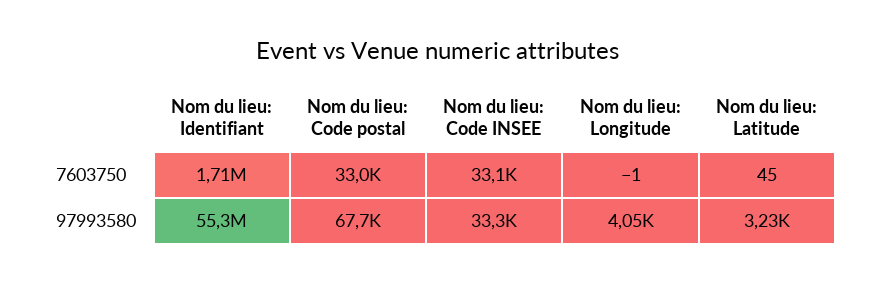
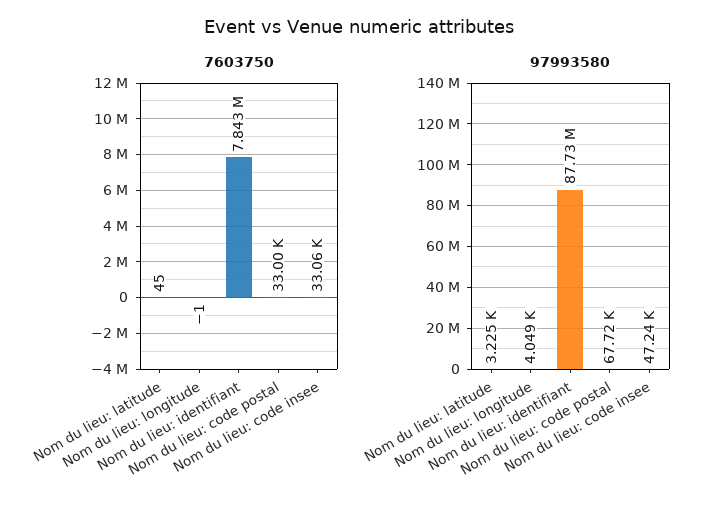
  {
    "7603750": {
-     "Nom du lieu: Identifiant": 1710000,
+     "Nom du lieu: Identifiant": 7843000,
      "Nom du lieu: Code postal": 33000,
      "Nom du lieu: Code INSEE": 33060,
      "Nom du lieu: Longitude": -1,
      "Nom du lieu: Latitude": 45
    },
    "97993580": {
-     "Nom du lieu: Identifiant": 55300000,
+     "Nom du lieu: Identifiant": 87730000,
      "Nom du lieu: Code postal": 67720,
-     "Nom du lieu: Code INSEE": 33300,
+     "Nom du lieu: Code INSEE": 47240,
      "Nom du lieu: Longitude": 4049,
      "Nom du lieu: Latitude": 3225
    }
  }

